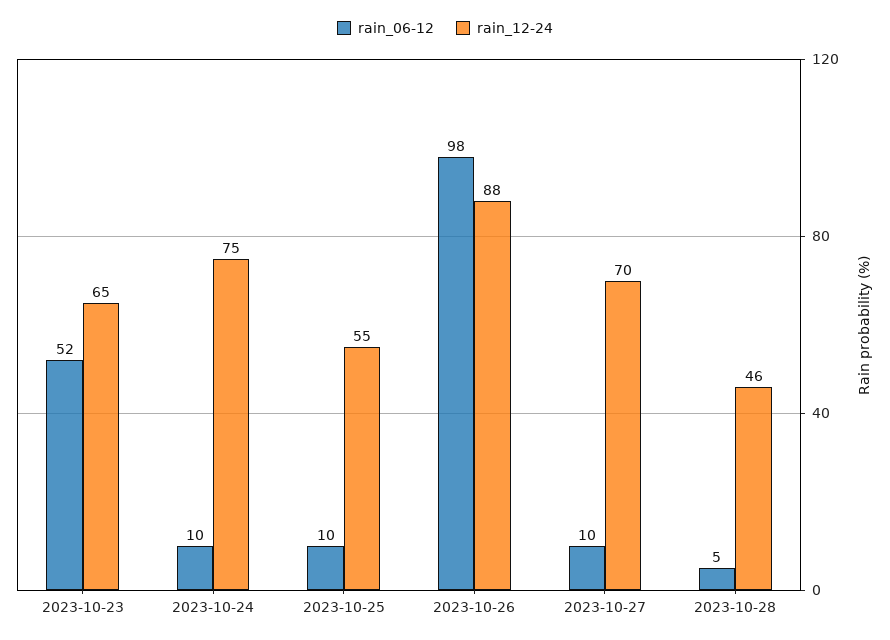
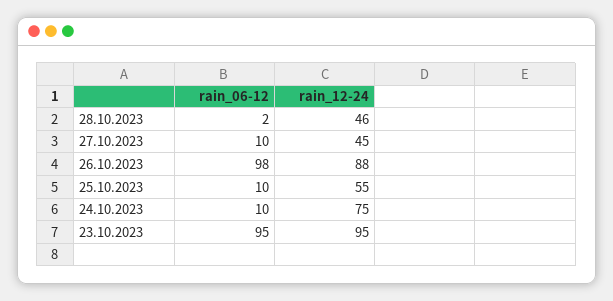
  {
    "rain_06-12": {
-     "2023-10-23": 52,
+     "2023-10-23": 95,
      "2023-10-24": 10,
      "2023-10-25": 10,
      "2023-10-26": 98,
      "2023-10-27": 10,
-     "2023-10-28": 5
+     "2023-10-28": 2
    },
    "rain_12-24": {
-     "2023-10-23": 65,
+     "2023-10-23": 95,
      "2023-10-24": 75,
      "2023-10-25": 55,
      "2023-10-26": 88,
-     "2023-10-27": 70,
+     "2023-10-27": 45,
      "2023-10-28": 46
    }
  }

